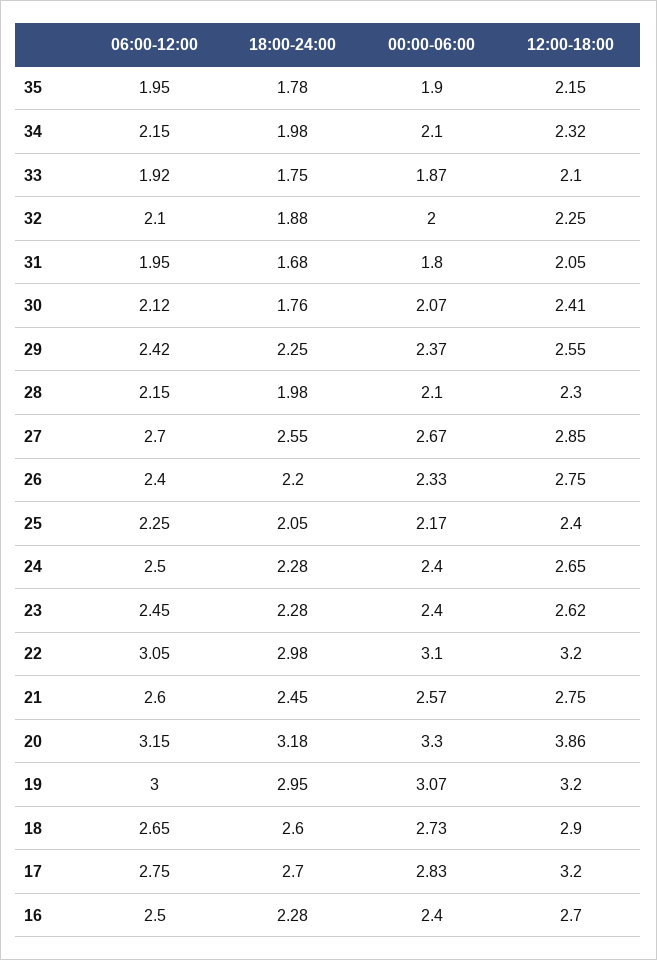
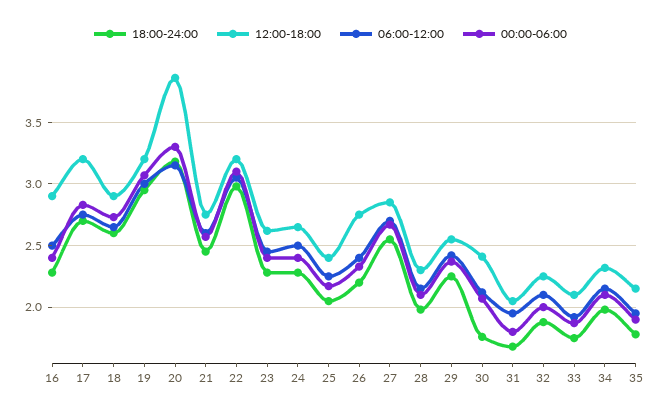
  {
    "06:00-12:00": {
      "35": 1.95,
      "34": 2.15,
      "33": 1.92,
      "32": 2.1,
      "31": 1.95,
      "30": 2.12,
      "29": 2.42,
      "28": 2.15,
      "27": 2.7,
      "26": 2.4,
      "25": 2.25,
      "24": 2.5,
      "23": 2.45,
      "22": 3.05,
      "21": 2.6,
      "20": 3.15,
      "19": 3,
      "18": 2.65,
      "17": 2.75,
      "16": 2.5
    },
    "18:00-24:00": {
      "35": 1.78,
      "34": 1.98,
      "33": 1.75,
      "32": 1.88,
      "31": 1.68,
      "30": 1.76,
      "29": 2.25,
      "28": 1.98,
      "27": 2.55,
      "26": 2.2,
      "25": 2.05,
      "24": 2.28,
      "23": 2.28,
      "22": 2.98,
      "21": 2.45,
      "20": 3.18,
      "19": 2.95,
      "18": 2.6,
      "17": 2.7,
      "16": 2.28
    },
    "00:00-06:00": {
      "35": 1.9,
      "34": 2.1,
      "33": 1.87,
      "32": 2,
      "31": 1.8,
      "30": 2.07,
      "29": 2.37,
      "28": 2.1,
      "27": 2.67,
      "26": 2.33,
      "25": 2.17,
      "24": 2.4,
      "23": 2.4,
      "22": 3.1,
      "21": 2.57,
      "20": 3.3,
      "19": 3.07,
      "18": 2.73,
      "17": 2.83,
      "16": 2.4
    },
    "12:00-18:00": {
      "35": 2.15,
      "34": 2.32,
      "33": 2.1,
      "32": 2.25,
      "31": 2.05,
      "30": 2.41,
      "29": 2.55,
      "28": 2.3,
      "27": 2.85,
      "26": 2.75,
      "25": 2.4,
      "24": 2.65,
      "23": 2.62,
      "22": 3.2,
      "21": 2.75,
      "20": 3.86,
      "19": 3.2,
      "18": 2.9,
      "17": 3.2,
-     "16": 2.7
+     "16": 2.9
    }
  }

